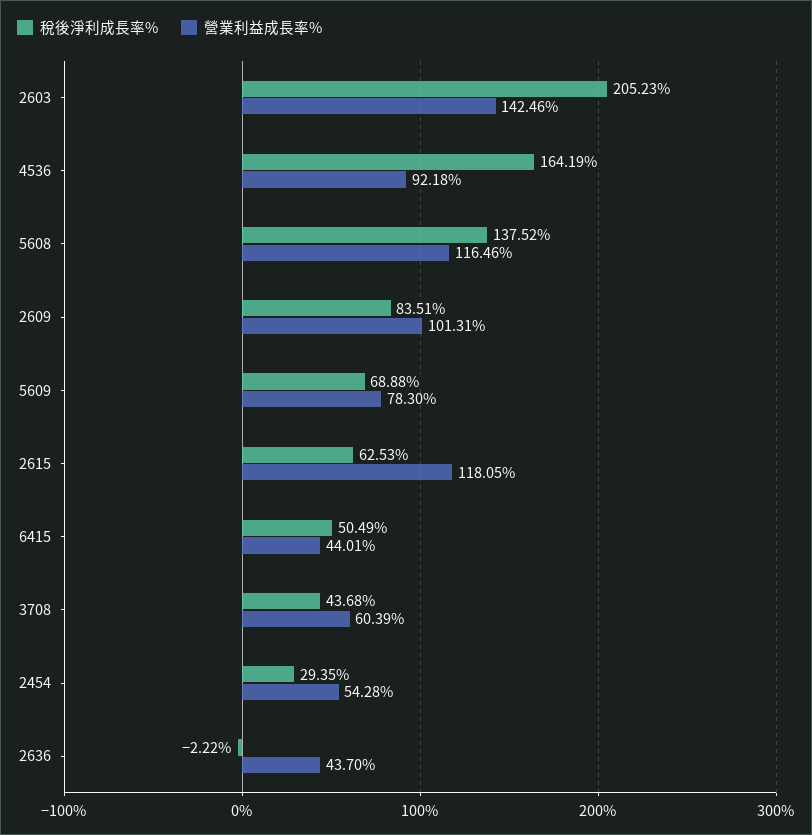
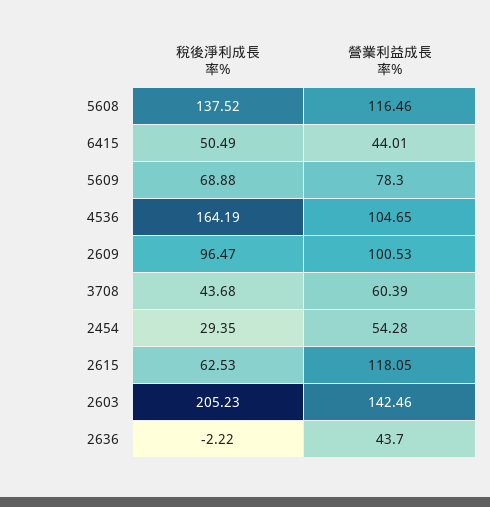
  {
    "稅後淨利成長率%": {
      "2603": 205.23,
      "4536": 164.19,
      "5608": 137.52,
-     "2609": 83.51,
+     "2609": 96.47,
      "5609": 68.88,
      "2615": 62.53,
      "6415": 50.49,
      "3708": 43.68,
      "2454": 29.35,
      "2636": -2.22
    },
    "營業利益成長率%": {
      "2603": 142.46,
-     "4536": 92.18,
+     "4536": 104.65,
      "5608": 116.46,
-     "2609": 101.31,
+     "2609": 100.53,
      "5609": 78.3,
      "2615": 118.05,
      "6415": 44.01,
      "3708": 60.39,
      "2454": 54.28,
      "2636": 43.7
    }
  }

